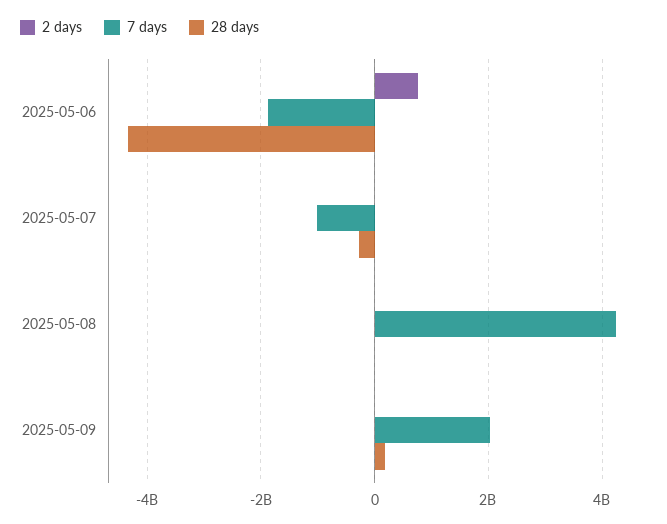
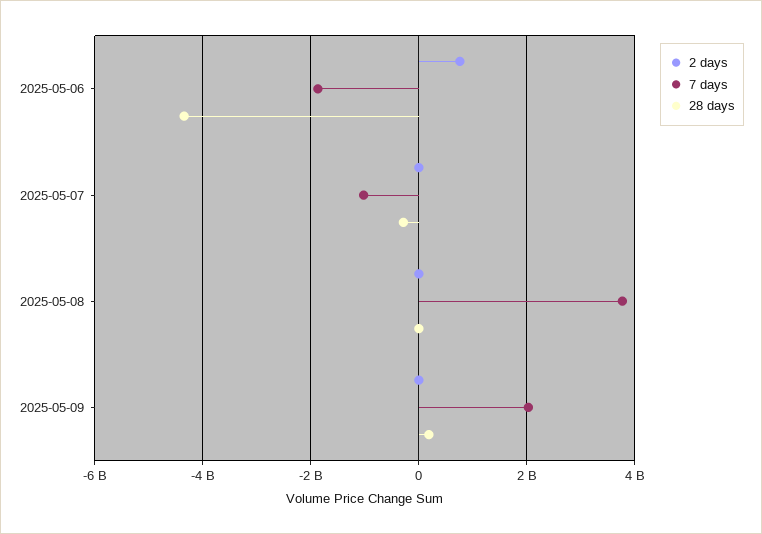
  {
    "2 days": {
      "2025-05-06": 800000000,
      "2025-05-07": 0,
      "2025-05-08": 0,
      "2025-05-09": 0
    },
    "7 days": {
      "2025-05-06": -1800000000,
      "2025-05-07": -1000000000,
-     "2025-05-08": 4200000000,
+     "2025-05-08": 3800000000,
      "2025-05-09": 2000000000
    },
    "28 days": {
      "2025-05-06": -4400000000,
      "2025-05-07": -200000000,
      "2025-05-08": 0,
      "2025-05-09": 200000000
    }
  }

